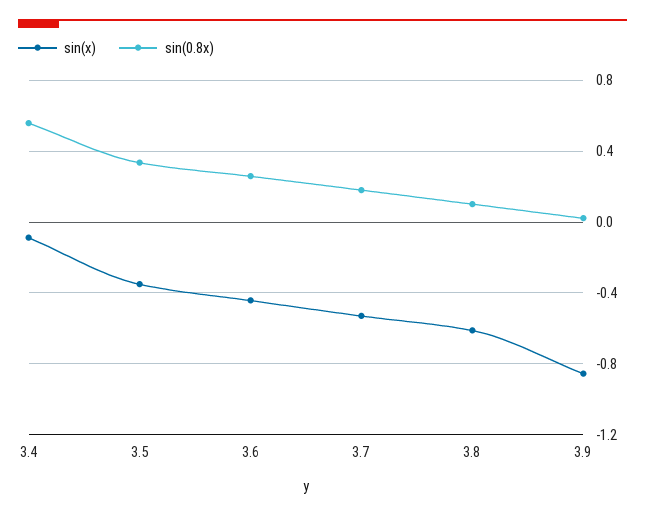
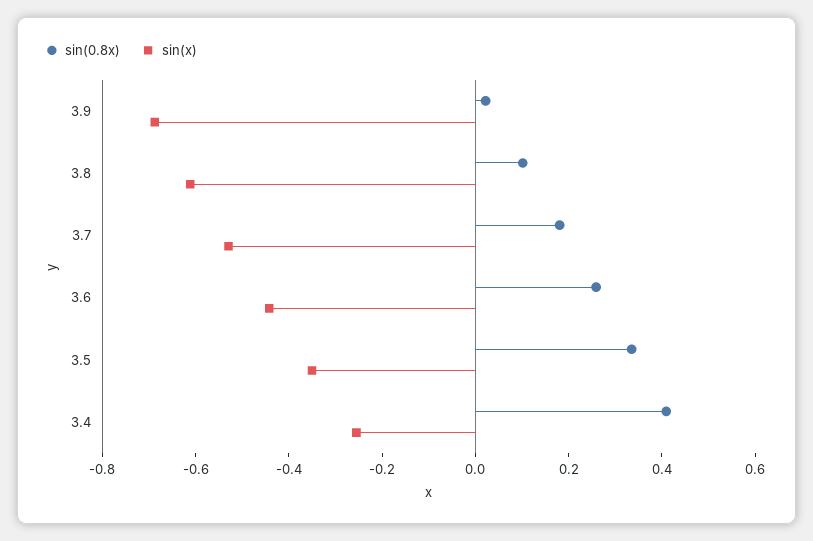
  {
    "sin(x)": {
-     "3.4": -0.1,
+     "3.4": -0.25,
      "3.5": -0.35,
      "3.6": -0.45,
      "3.7": -0.55,
      "3.8": -0.6,
-     "3.9": -0.85
+     "3.9": -0.7
    },
    "sin(0.8x)": {
-     "3.4": 0.55,
+     "3.4": 0.4,
      "3.5": 0.35,
      "3.6": 0.25,
      "3.7": 0.2,
      "3.8": 0.1,
      "3.9": 0
    }
  }

